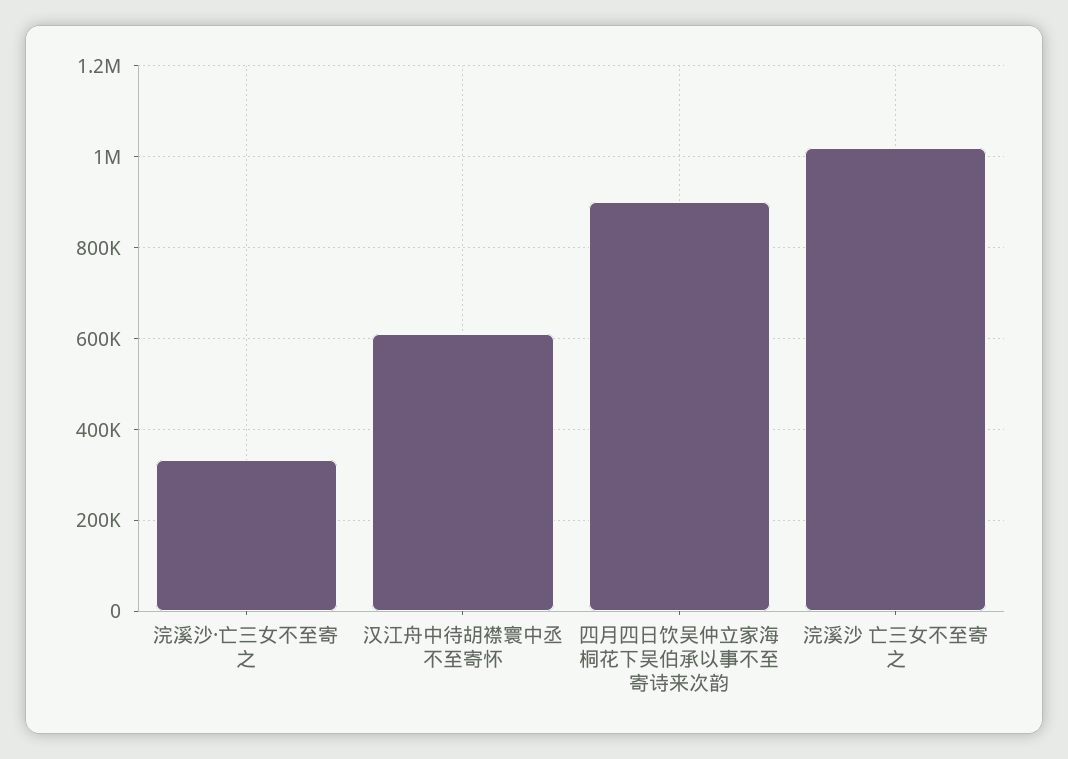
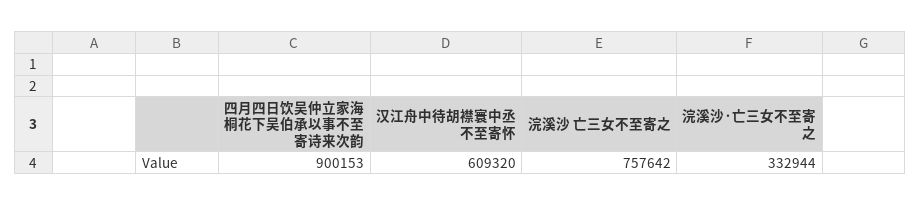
  {
    "浣溪沙·亡三女不至寄之": 332944,
    "汉江舟中待胡襟寰中丞不至寄怀": 609320,
    "四月四日饮吴仲立家海桐花下吴伯承以事不至寄诗来次韵": 900153,
-   "浣溪沙 亡三女不至寄之": 1020000
+   "浣溪沙 亡三女不至寄之": 757642
  }

